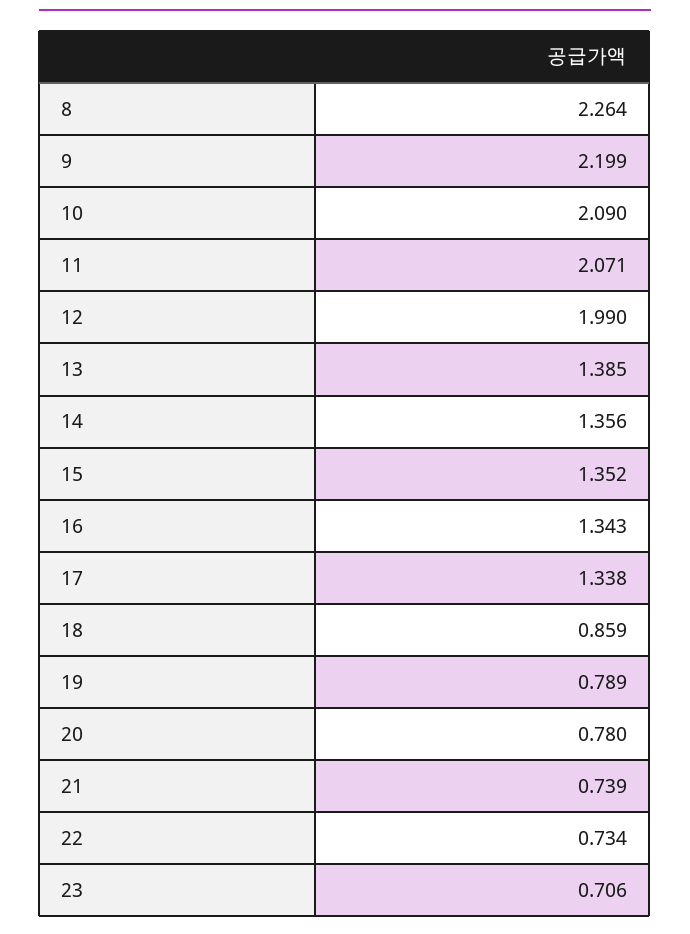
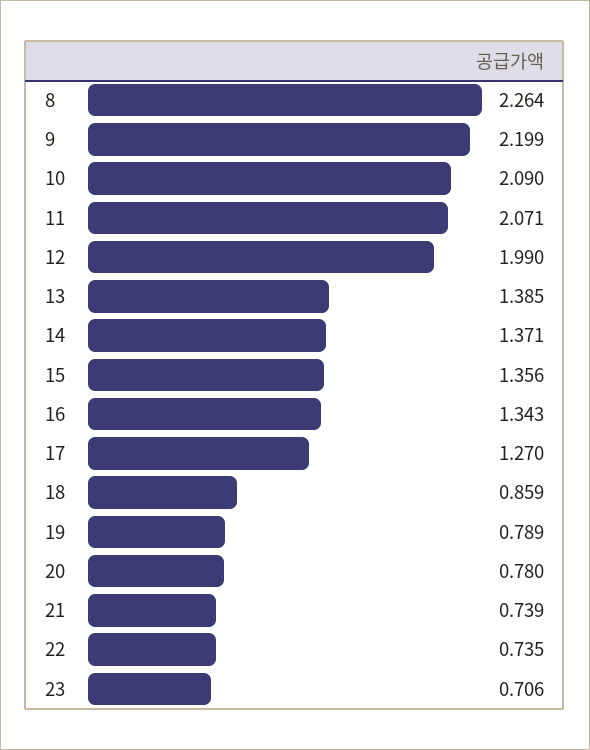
  {
    "8": 2.264,
    "9": 2.199,
    "10": 2.09,
    "11": 2.071,
    "12": 1.99,
    "13": 1.385,
-   "14": 1.356,
+   "14": 1.371,
-   "15": 1.352,
+   "15": 1.356,
    "16": 1.343,
-   "17": 1.338,
+   "17": 1.27,
    "18": 0.859,
    "19": 0.789,
    "20": 0.78,
    "21": 0.739,
-   "22": 0.734,
+   "22": 0.735,
    "23": 0.706
  }

